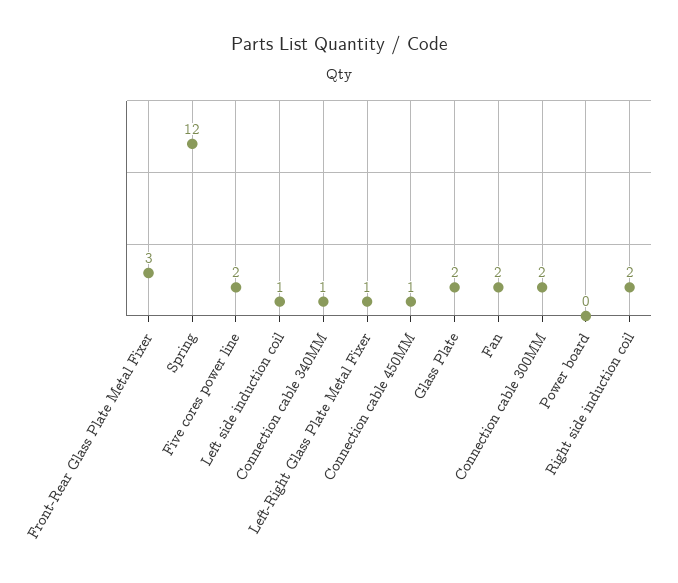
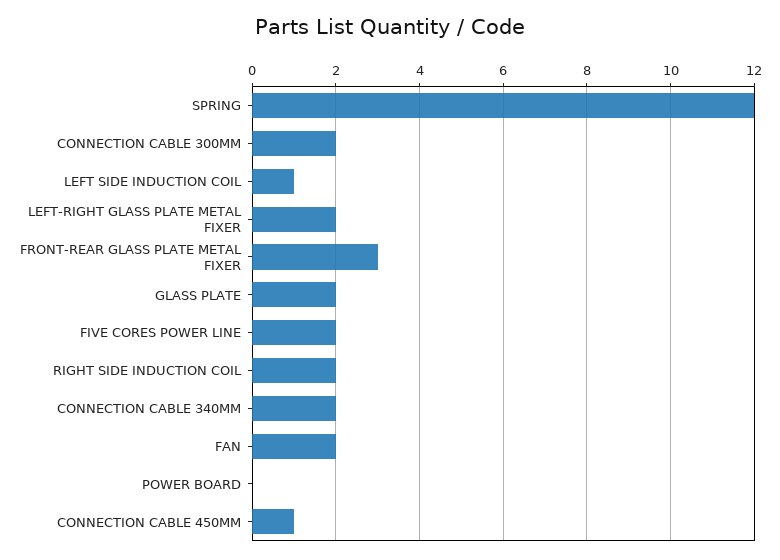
  {
    "Front-Rear Glass Plate Metal Fixer": 3,
    "Spring": 12,
    "Five cores power line": 2,
    "Left side induction coil": 1,
-   "Connection cable 340MM": 1,
+   "Connection cable 340MM": 2,
-   "Left-Right Glass Plate Metal Fixer": 1,
+   "Left-Right Glass Plate Metal Fixer": 2,
    "Connection cable 450MM": 1,
    "Glass Plate": 2,
    "Fan": 2,
    "Connection cable 300MM": 2,
    "Power board": 0,
    "Right side induction coil": 2
  }

